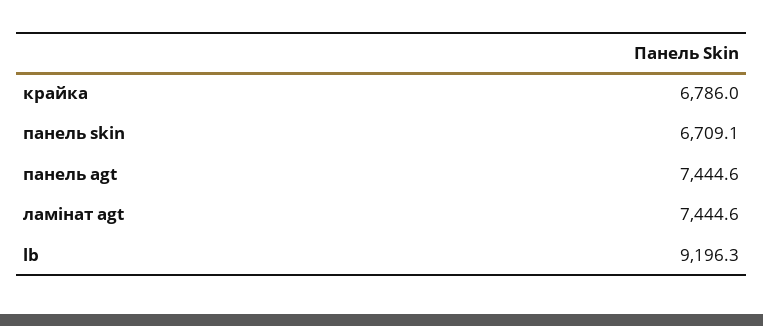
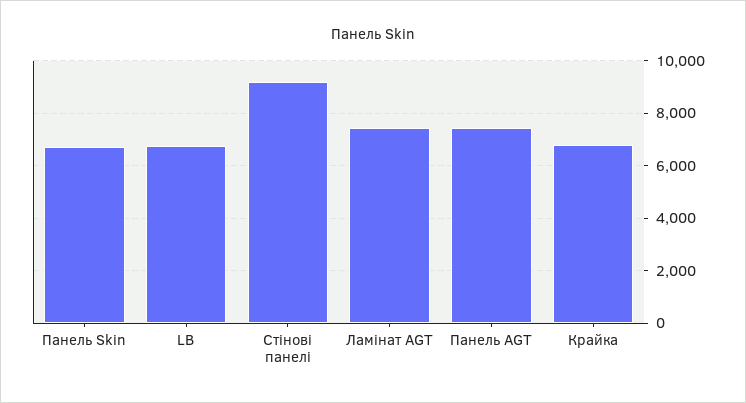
  {
    "крайка": 6786,
    "панель skin": 6709.1,
    "панель agt": 7444.6,
    "ламінат agt": 7444.6,
-   "lb": 9196.3
+   "lb": 6750,
+   "Стінові панелі": 9250
  }

